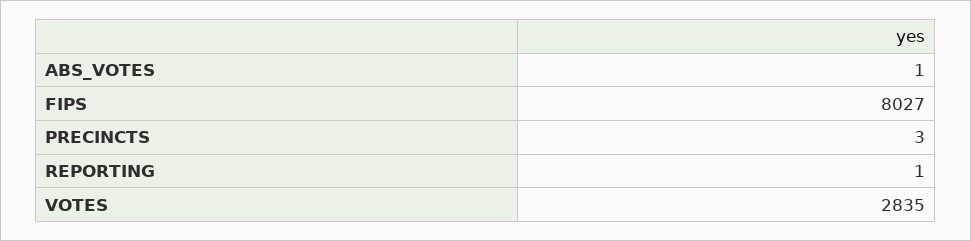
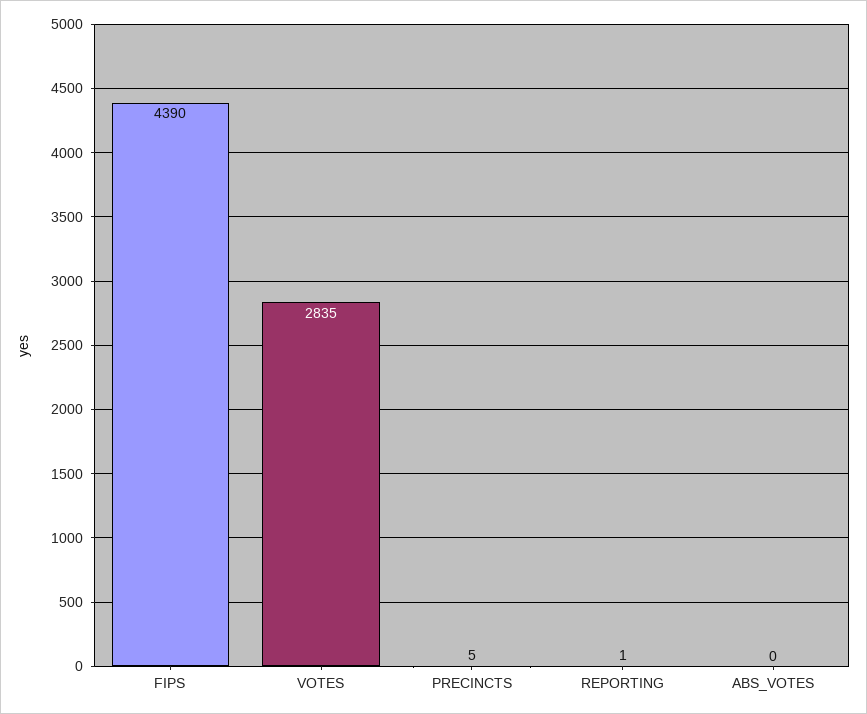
  {
-   "ABS_VOTES": 1,
+   "ABS_VOTES": 0,
-   "FIPS": 8027,
+   "FIPS": 4390,
-   "PRECINCTS": 3,
+   "PRECINCTS": 5,
    "REPORTING": 1,
    "VOTES": 2835
  }

